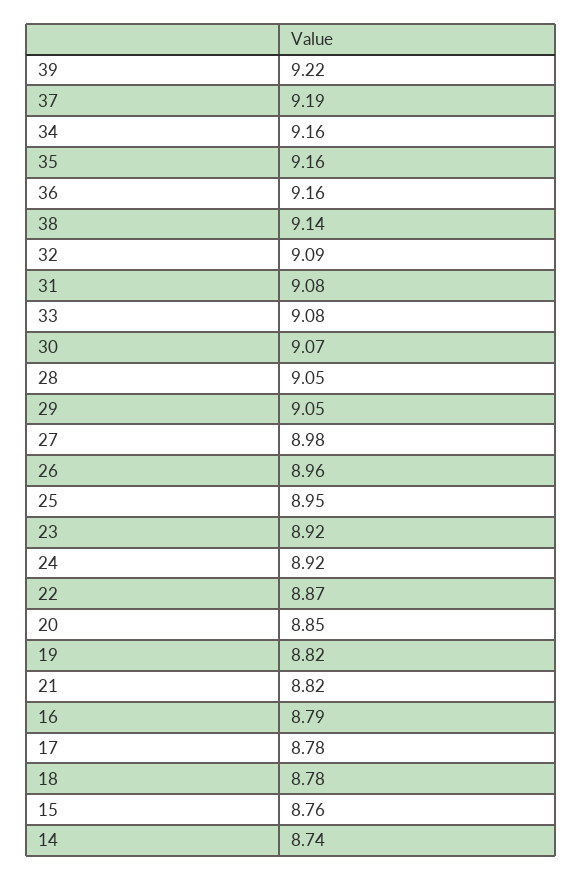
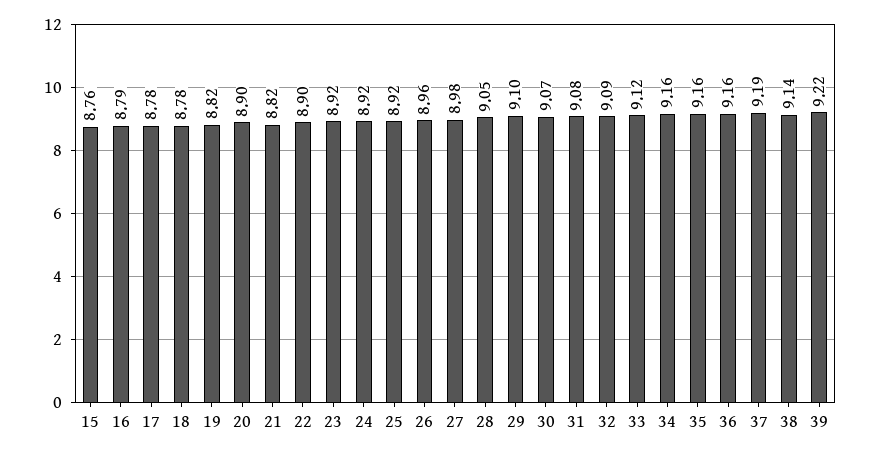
  {
    "39": 9.22,
    "37": 9.19,
    "34": 9.16,
    "35": 9.16,
    "36": 9.16,
    "38": 9.14,
    "32": 9.09,
    "31": 9.08,
-   "33": 9.08,
+   "33": 9.12,
    "30": 9.07,
    "28": 9.05,
-   "29": 9.05,
+   "29": 9.1,
    "27": 8.98,
    "26": 8.96,
-   "25": 8.95,
+   "25": 8.92,
    "23": 8.92,
    "24": 8.92,
-   "22": 8.87,
+   "22": 8.9,
-   "20": 8.85,
+   "20": 8.9,
    "19": 8.82,
    "21": 8.82,
    "16": 8.79,
    "17": 8.78,
    "18": 8.78,
-   "15": 8.76,
+   "15": 8.76
-   "14": 8.74
  }

